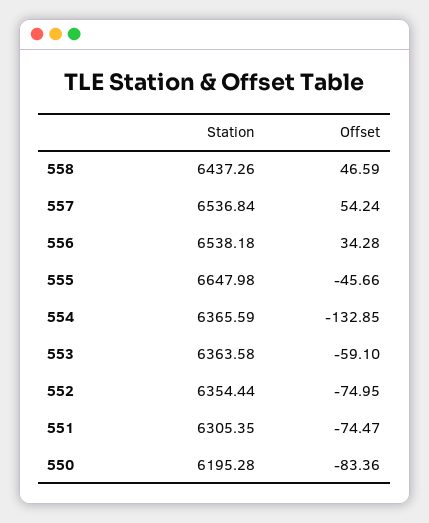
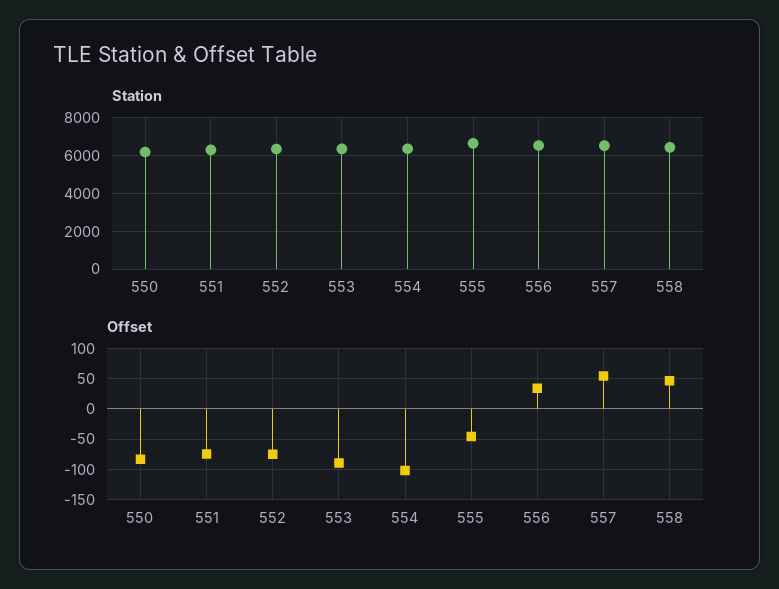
  {
    "Station": {
      "558": 6437.26,
      "557": 6536.84,
      "556": 6538.18,
      "555": 6647.98,
      "554": 6365.59,
      "553": 6363.58,
      "552": 6354.44,
      "551": 6305.35,
      "550": 6195.28
    },
    "Offset": {
      "558": 46.59,
      "557": 54.24,
      "556": 34.28,
      "555": -45.66,
-     "554": -132.85,
+     "554": -100,
-     "553": -59.1,
+     "553": -90,
      "552": -74.95,
      "551": -74.47,
      "550": -83.36
    }
  }

